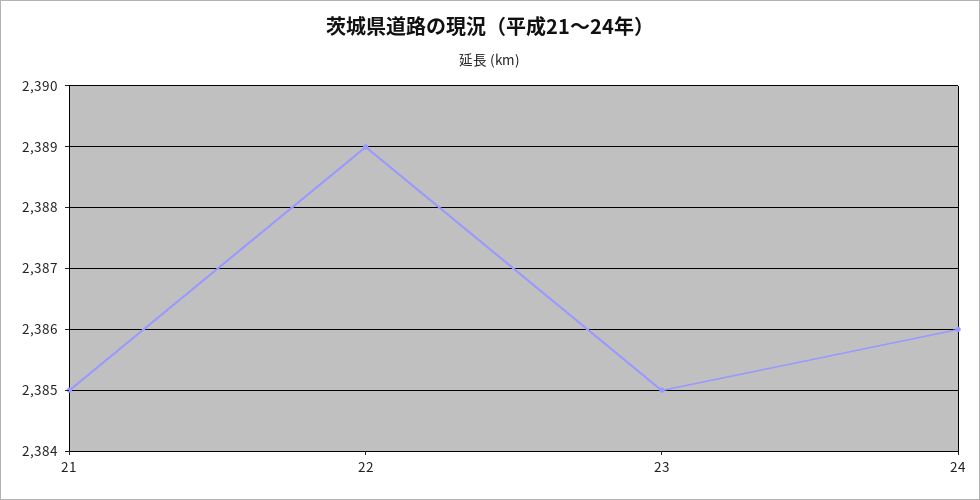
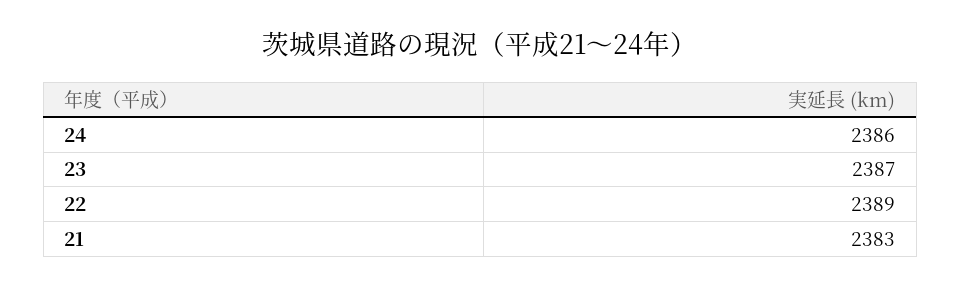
  {
-   "21": 2385,
+   "21": 2383,
    "22": 2389,
-   "23": 2385,
+   "23": 2387,
    "24": 2386
  }

